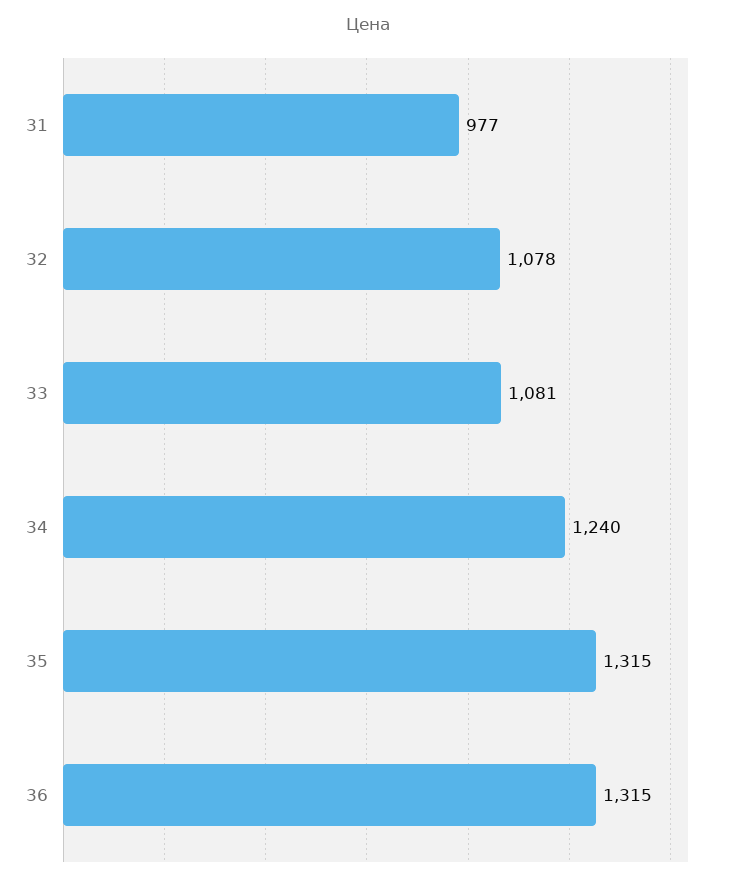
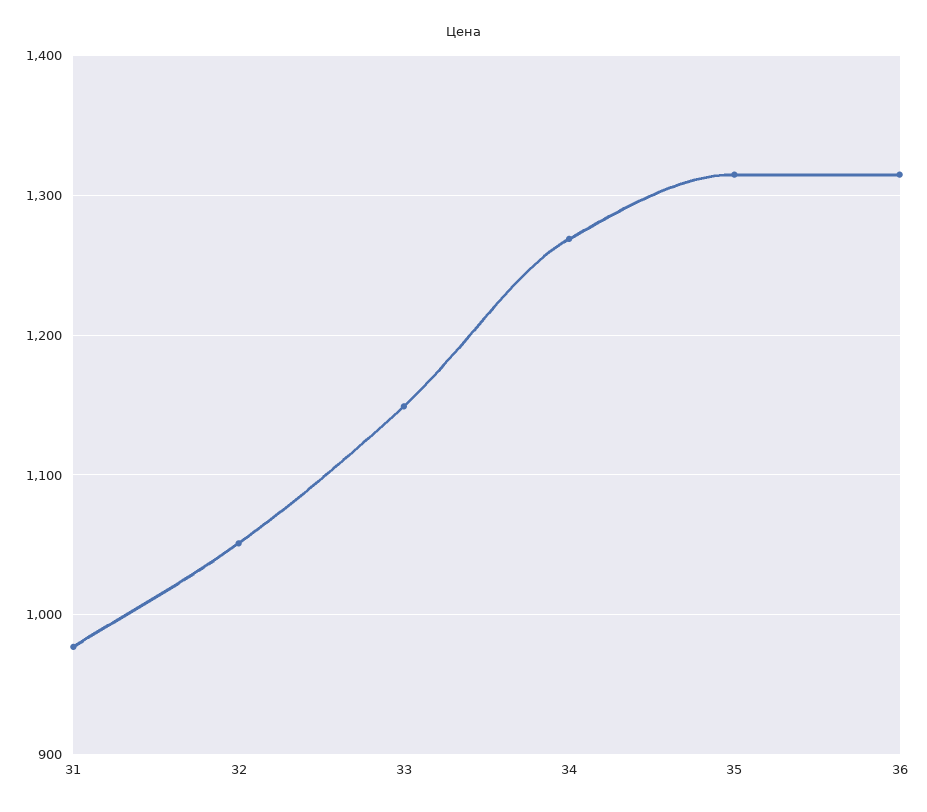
  {
    "31": 977,
-   "32": 1078,
+   "32": 1050,
-   "33": 1081,
+   "33": 1150,
-   "34": 1240,
+   "34": 1270,
    "35": 1315,
    "36": 1315
  }

